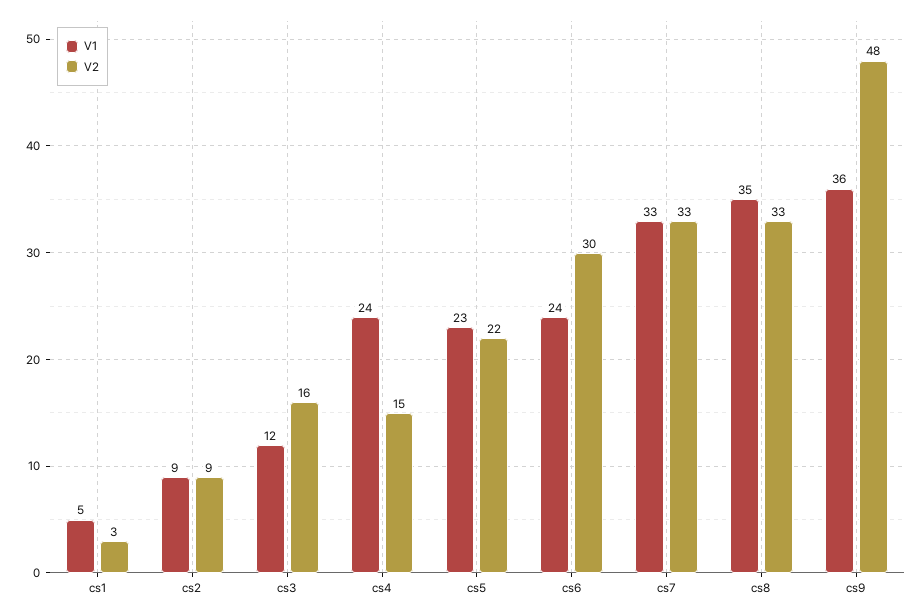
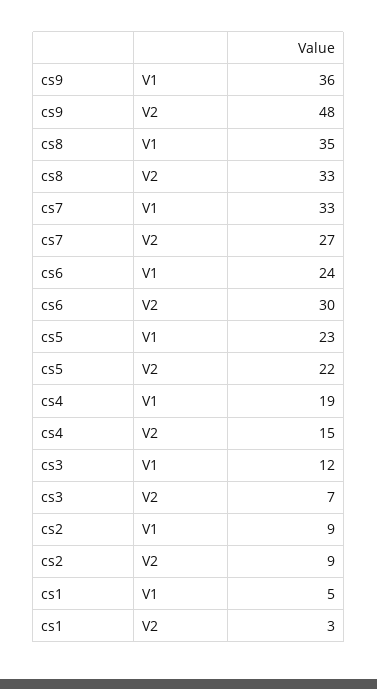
  {
    "V1": {
      "cs1": 5,
      "cs2": 9,
      "cs3": 12,
-     "cs4": 24,
+     "cs4": 19,
      "cs5": 23,
      "cs6": 24,
      "cs7": 33,
      "cs8": 35,
      "cs9": 36
    },
    "V2": {
      "cs1": 3,
      "cs2": 9,
-     "cs3": 16,
+     "cs3": 7,
      "cs4": 15,
      "cs5": 22,
      "cs6": 30,
-     "cs7": 33,
+     "cs7": 27,
      "cs8": 33,
      "cs9": 48
    }
  }

